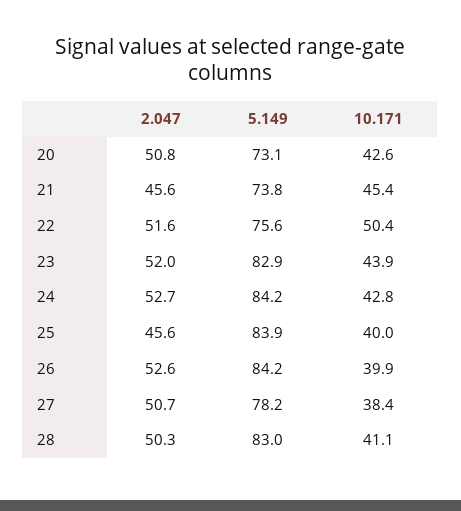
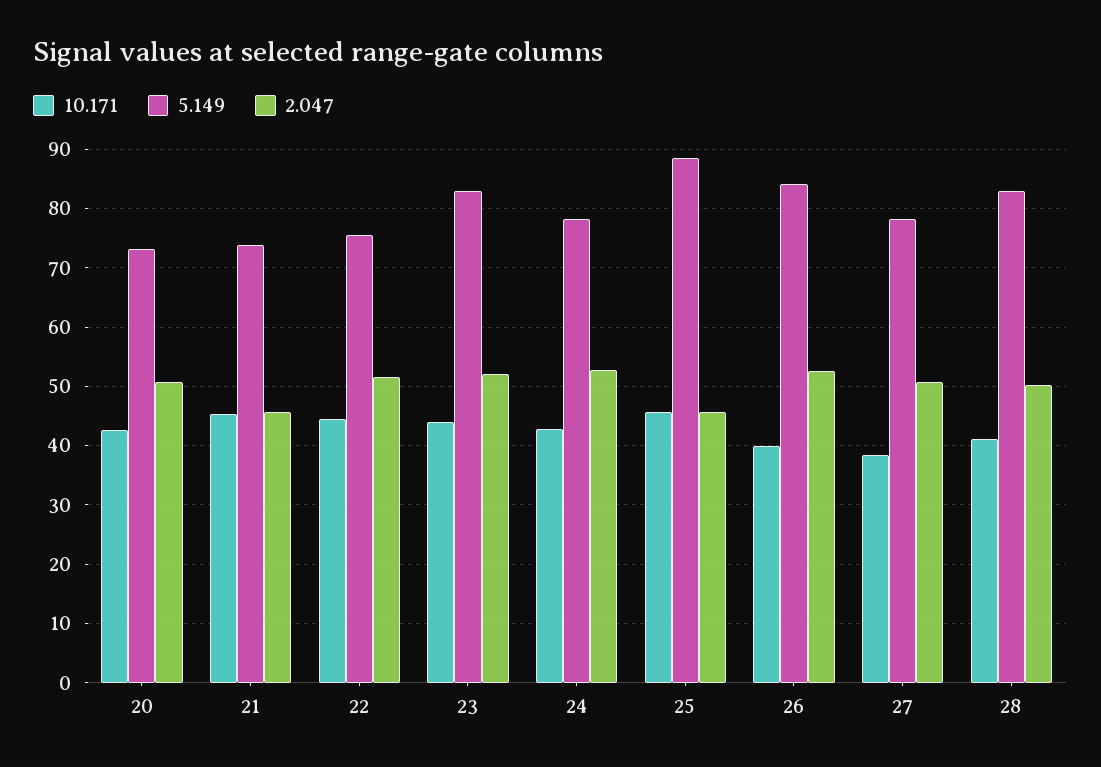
  {
    "2.047": {
      "20": 50.8,
      "21": 45.6,
      "22": 51.6,
      "23": 52,
      "24": 52.7,
      "25": 45.6,
      "26": 52.6,
      "27": 50.7,
      "28": 50.3
    },
    "5.149": {
      "20": 73.1,
      "21": 73.8,
      "22": 75.6,
      "23": 82.9,
-     "24": 84.2,
+     "24": 78,
-     "25": 83.9,
+     "25": 88,
      "26": 84.2,
      "27": 78.2,
      "28": 83
    },
    "10.171": {
      "20": 42.6,
      "21": 45.4,
-     "22": 50.4,
+     "22": 44,
      "23": 43.9,
      "24": 42.8,
-     "25": 40,
+     "25": 46,
      "26": 39.9,
      "27": 38.4,
      "28": 41.1
    }
  }

